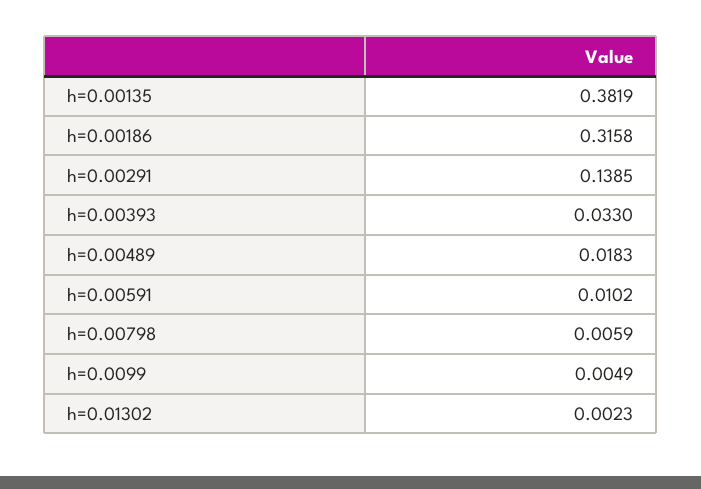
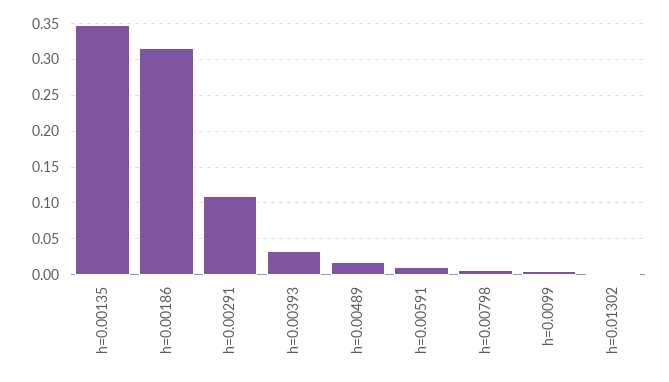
  {
-   "h=0.00135": 0.3819,
+   "h=0.00135": 0.35,
    "h=0.00186": 0.3158,
-   "h=0.00291": 0.1385,
+   "h=0.00291": 0.11,
    "h=0.00393": 0.033,
    "h=0.00489": 0.0183,
    "h=0.00591": 0.0102,
    "h=0.00798": 0.0059,
    "h=0.0099": 0.0049,
    "h=0.01302": 0.0023
  }

